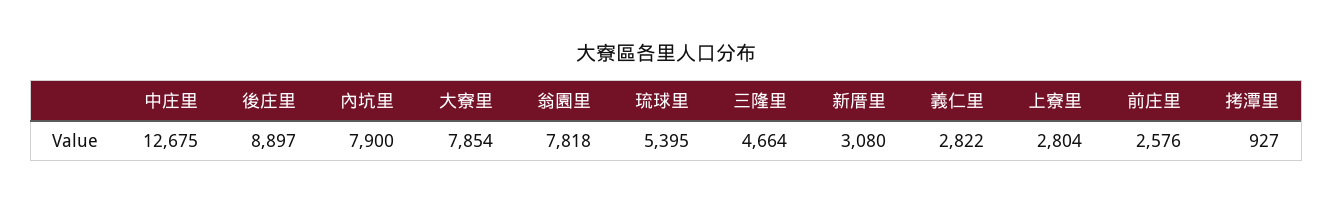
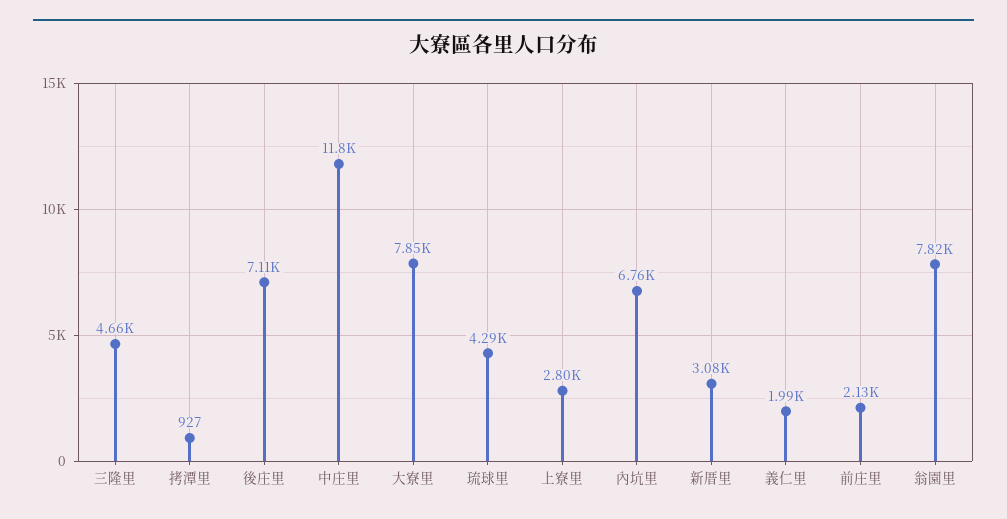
  {
-   "中庄里": 12675,
+   "中庄里": 11800,
-   "後庄里": 8897,
+   "後庄里": 7110,
-   "內坑里": 7900,
+   "內坑里": 6760,
    "大寮里": 7854,
    "翁園里": 7818,
-   "琉球里": 5395,
+   "琉球里": 4290,
    "三隆里": 4664,
    "新厝里": 3080,
-   "義仁里": 2822,
+   "義仁里": 1990,
    "上寮里": 2804,
-   "前庄里": 2576,
+   "前庄里": 2130,
    "拷潭里": 927
  }

